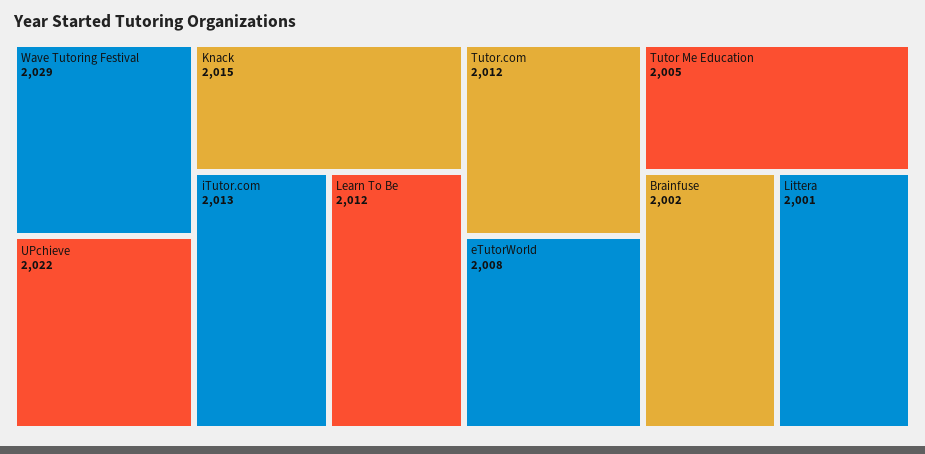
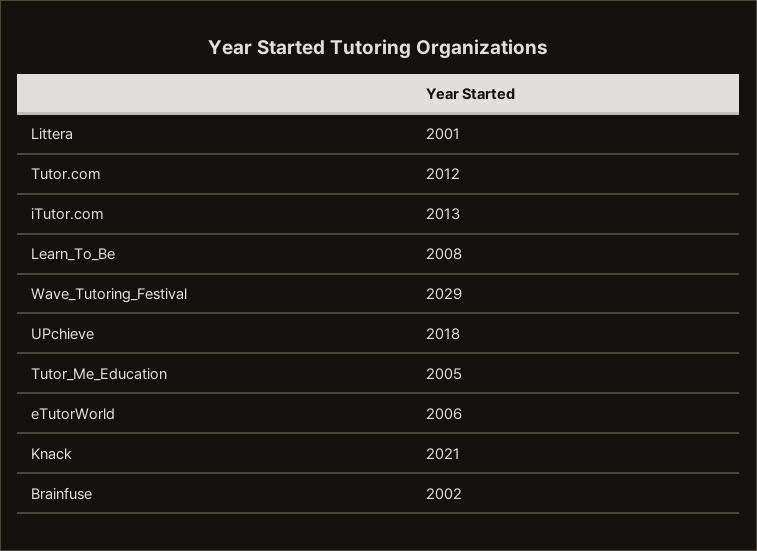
  {
    "Wave Tutoring Festival": 2029,
-   "UPchieve": 2022,
+   "UPchieve": 2018,
-   "Knack": 2015,
+   "Knack": 2021,
    "iTutor.com": 2013,
-   "Learn To Be": 2012,
+   "Learn To Be": 2008,
    "Tutor.com": 2012,
-   "eTutorWorld": 2008,
+   "eTutorWorld": 2006,
    "Tutor Me Education": 2005,
    "Brainfuse": 2002,
    "Littera": 2001
  }

